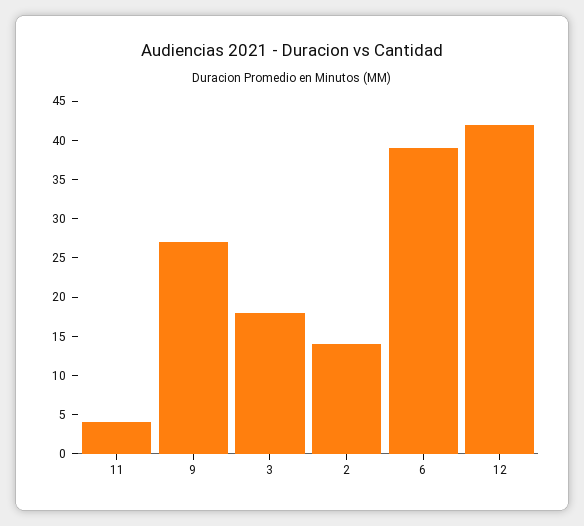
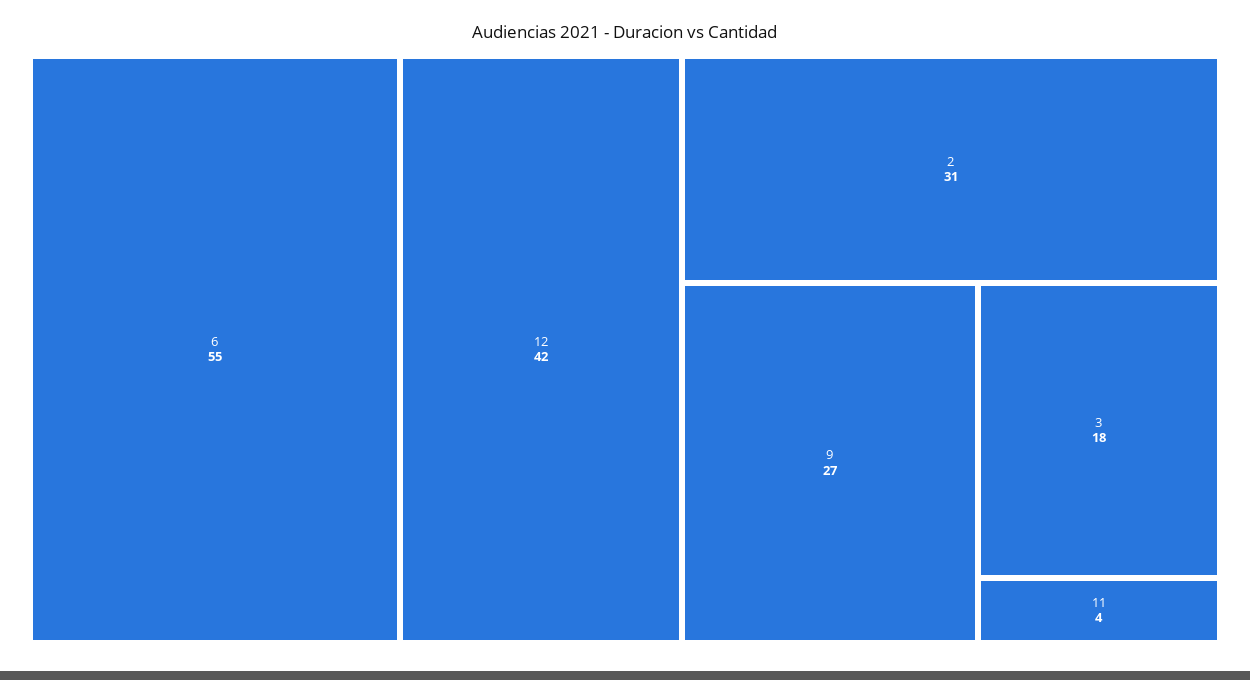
  {
    "11": 4,
    "9": 27,
    "3": 18,
-   "2": 15,
+   "2": 31,
-   "6": 40,
+   "6": 55,
    "12": 42
  }

